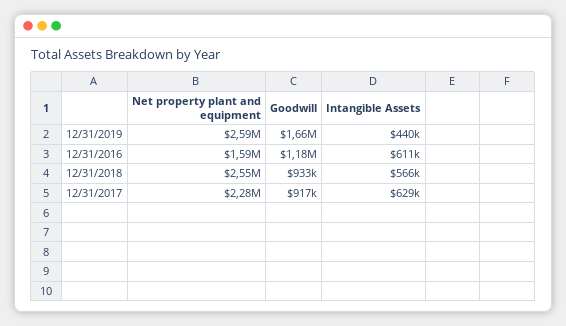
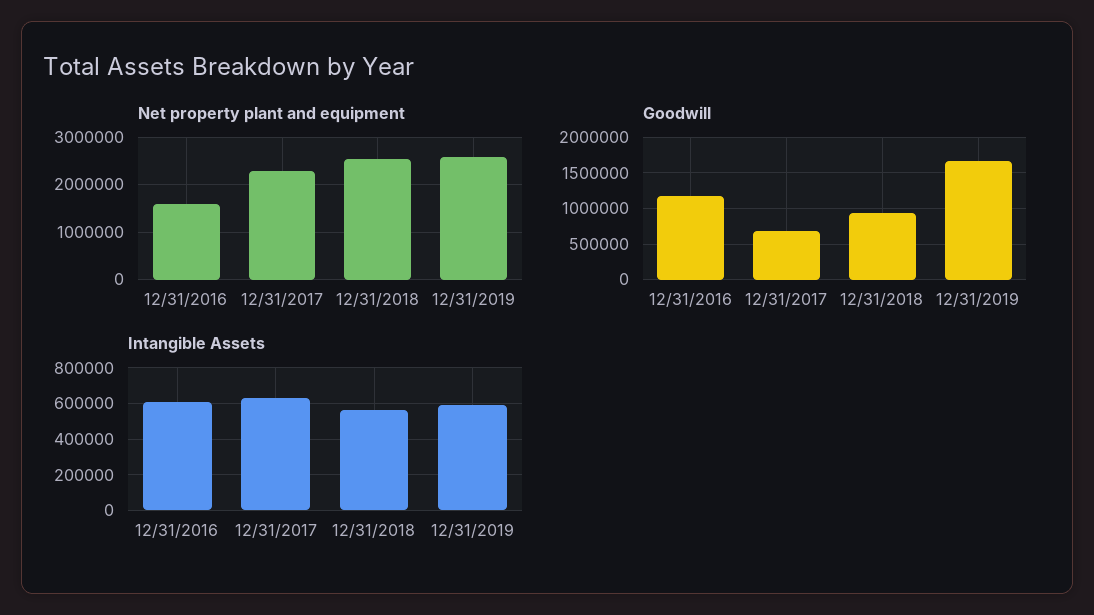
  {
    "Net property plant and equipment": {
      "12/31/2019": 2590000,
      "12/31/2016": 1590000,
      "12/31/2018": 2550000,
      "12/31/2017": 2280000
    },
    "Goodwill": {
      "12/31/2019": 1660000,
      "12/31/2016": 1180000,
      "12/31/2018": 933000,
-     "12/31/2017": 917000
+     "12/31/2017": 700000
    },
    "Intangible Assets": {
-     "12/31/2019": 440000,
+     "12/31/2019": 600000,
      "12/31/2016": 611000,
      "12/31/2018": 566000,
      "12/31/2017": 629000
    }
  }

